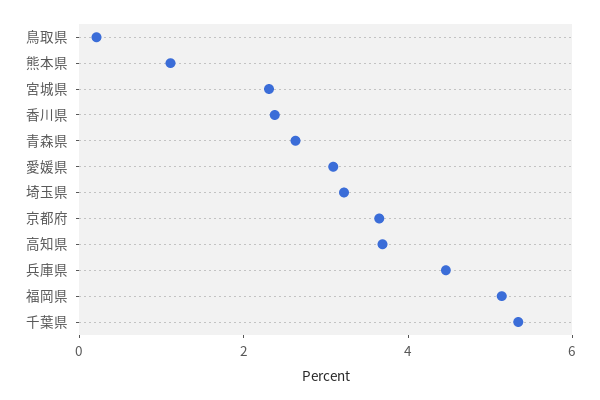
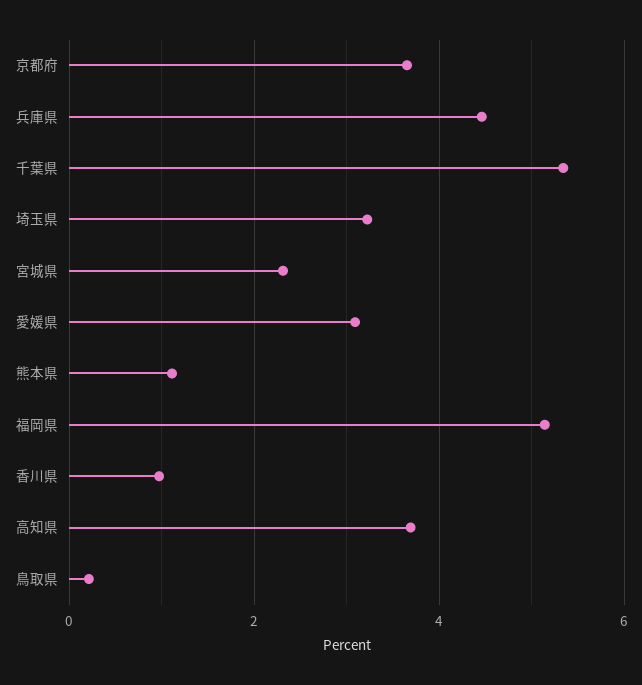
  {
    "鳥取県": 0.2,
    "熊本県": 1.2,
    "宮城県": 2.4,
-   "香川県": 2.5,
+   "香川県": 1,
-   "青森県": 2.5,
    "愛媛県": 3,
    "埼玉県": 3.2,
    "京都府": 3.6,
    "高知県": 3.6,
    "兵庫県": 4.4,
    "福岡県": 5.2,
    "千葉県": 5.4
  }

